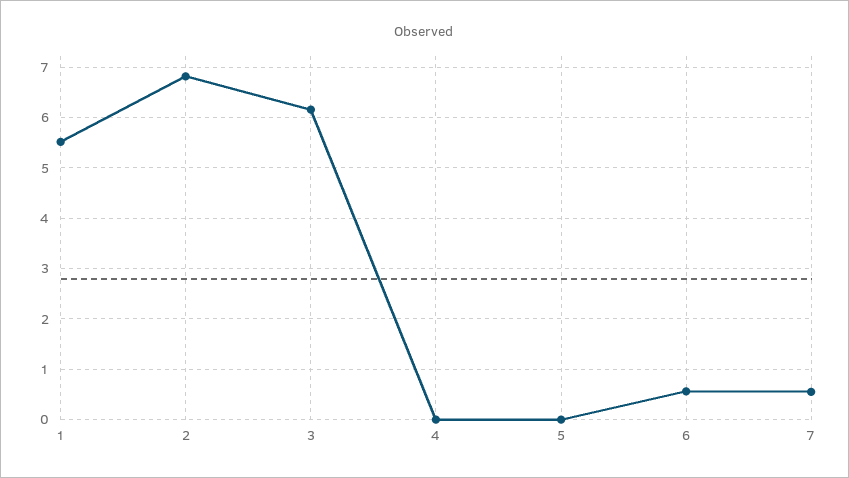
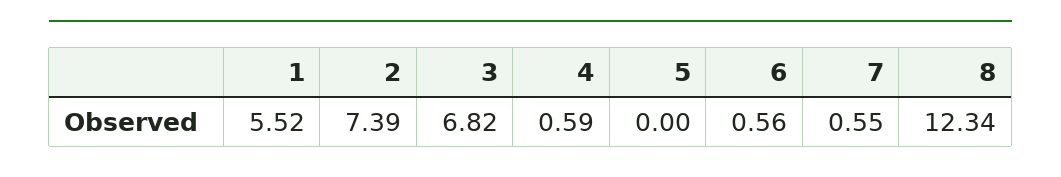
  {
    "1": 5.52,
-   "2": 6.8,
+   "2": 7.39,
-   "3": 6.2,
+   "3": 6.82,
-   "4": 0,
+   "4": 0.59,
    "5": 0,
    "6": 0.56,
-   "7": 0.55
+   "7": 0.55,
+   "8": 12.34
  }

